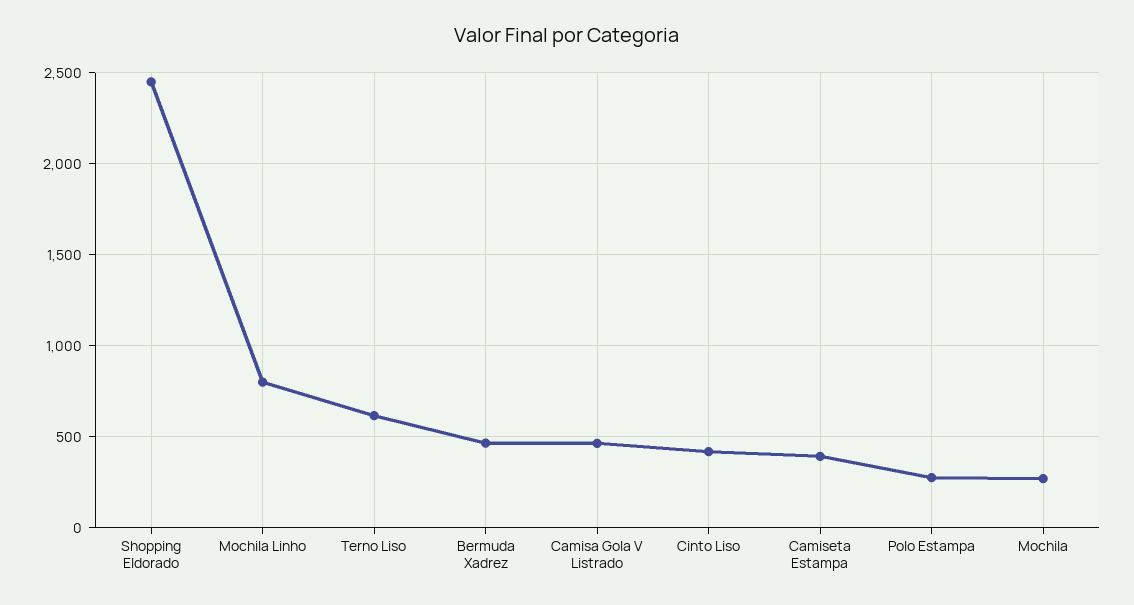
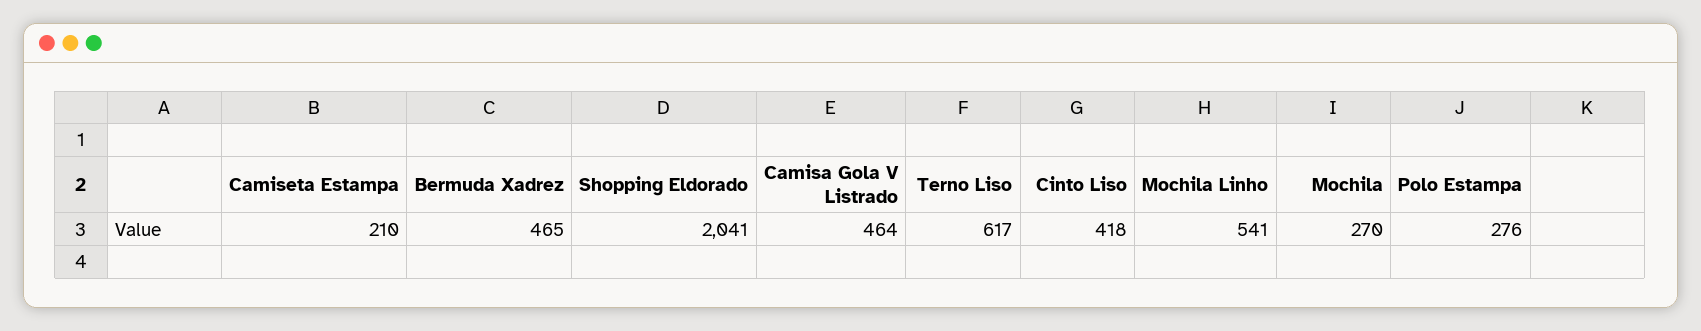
  {
-   "Shopping Eldorado": 2450,
+   "Shopping Eldorado": 2041,
-   "Mochila Linho": 800,
+   "Mochila Linho": 541,
    "Terno Liso": 617,
    "Bermuda Xadrez": 465,
    "Camisa Gola V Listrado": 464,
    "Cinto Liso": 418,
-   "Camiseta Estampa": 400,
+   "Camiseta Estampa": 210,
    "Polo Estampa": 276,
    "Mochila": 270
  }

